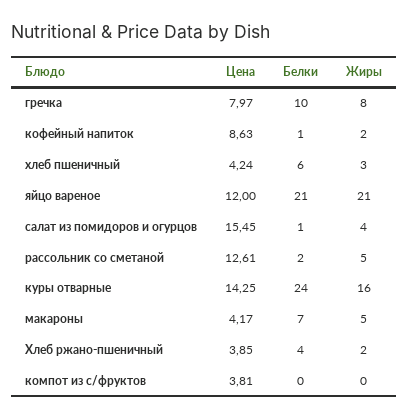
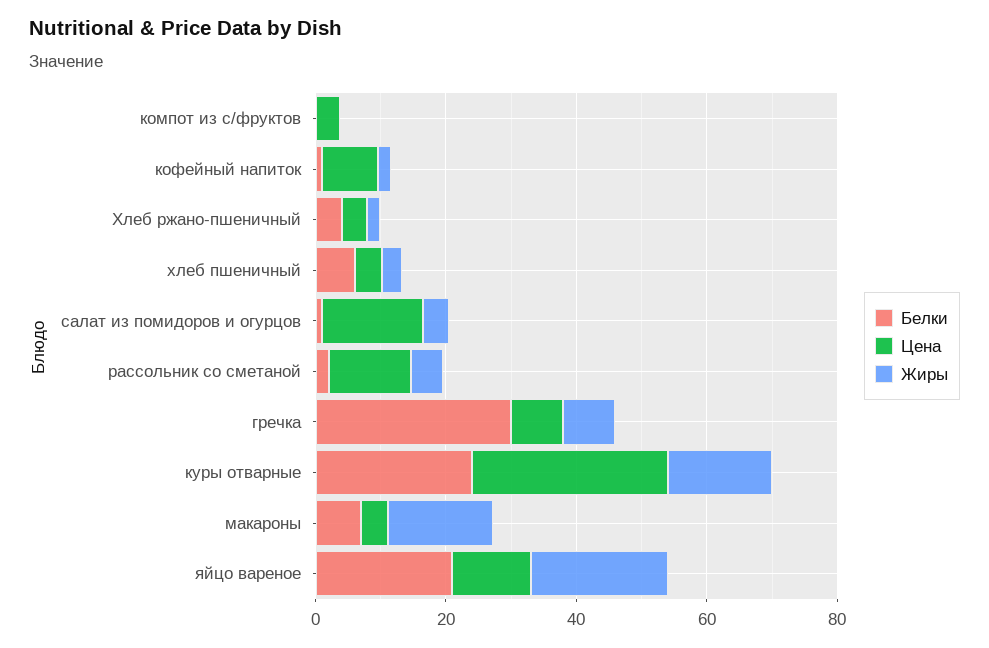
  {
    "Цена": {
      "гречка": 7.97,
      "кофейный напиток": 8.63,
      "хлеб пшеничный": 4.24,
      "яйцо вареное": 12,
      "салат из помидоров и огурцов": 15.45,
      "рассольник со сметаной": 12.61,
-     "куры отварные": 14.25,
+     "куры отварные": 30,
      "макароны": 4.17,
      "Хлеб ржано-пшеничный": 3.85,
      "компот из с/фруктов": 3.81
    },
    "Белки": {
-     "гречка": 10,
+     "гречка": 30,
      "кофейный напиток": 1,
      "хлеб пшеничный": 6,
      "яйцо вареное": 21,
      "салат из помидоров и огурцов": 1,
      "рассольник со сметаной": 2,
      "куры отварные": 24,
      "макароны": 7,
      "Хлеб ржано-пшеничный": 4,
      "компот из с/фруктов": 0
    },
    "Жиры": {
      "гречка": 8,
      "кофейный напиток": 2,
      "хлеб пшеничный": 3,
      "яйцо вареное": 21,
      "салат из помидоров и огурцов": 4,
      "рассольник со сметаной": 5,
      "куры отварные": 16,
-     "макароны": 5,
+     "макароны": 15,
      "Хлеб ржано-пшеничный": 2,
      "компот из с/фруктов": 0
    }
  }

